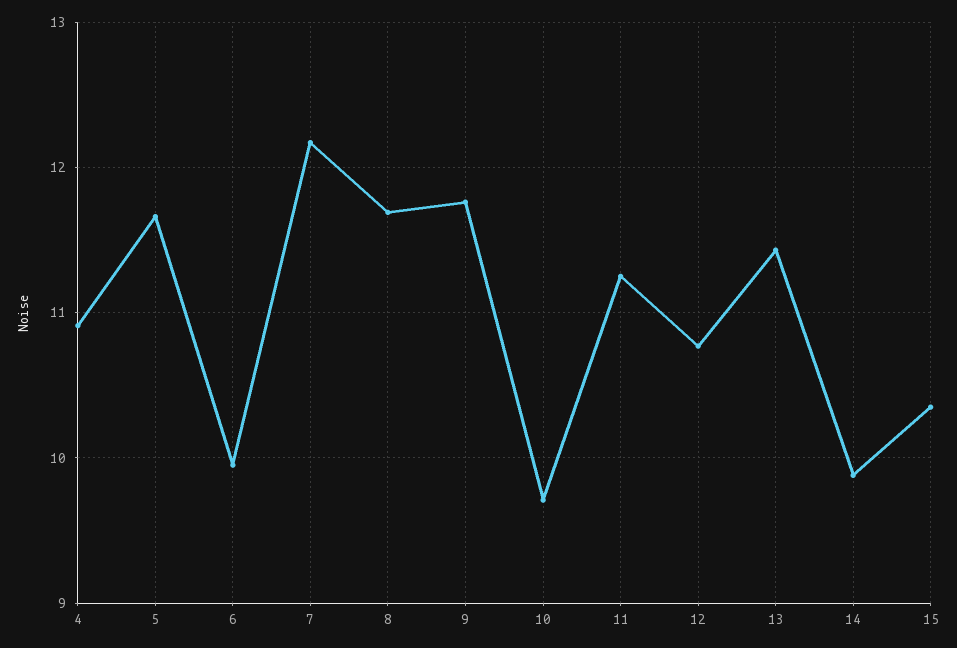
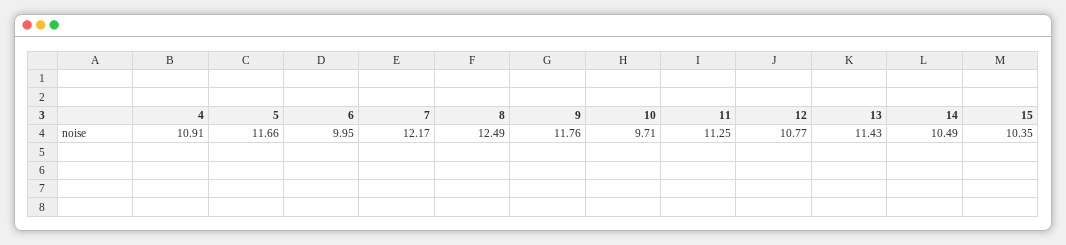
  {
    "4": 10.91,
    "5": 11.66,
    "6": 9.95,
    "7": 12.17,
-   "8": 11.7,
+   "8": 12.49,
    "9": 11.76,
    "10": 9.71,
    "11": 11.25,
    "12": 10.77,
    "13": 11.43,
-   "14": 9.9,
+   "14": 10.49,
    "15": 10.35
  }

